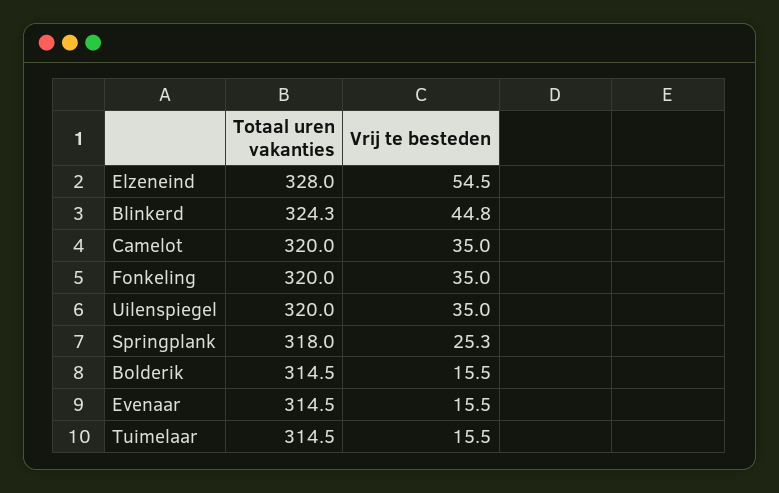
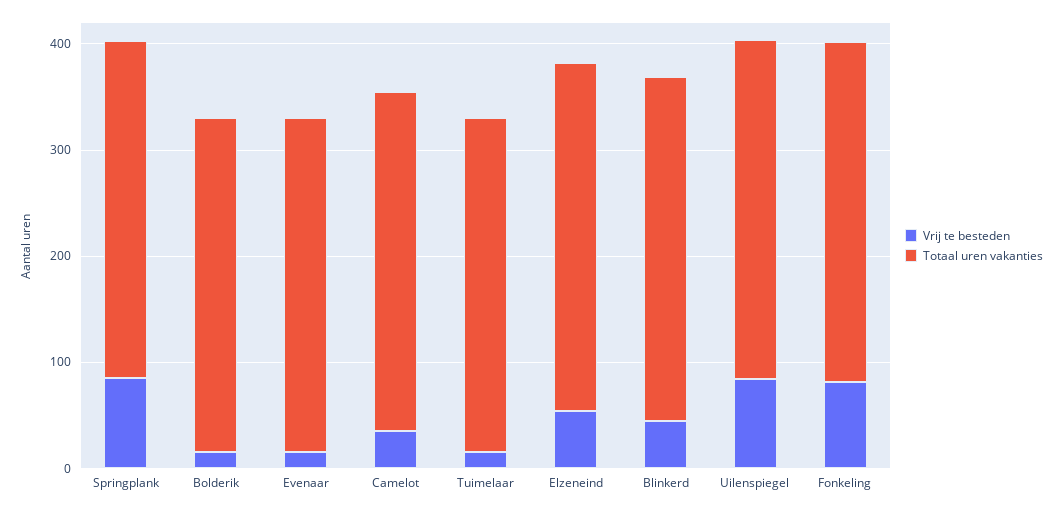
  {
    "Totaal uren vakanties": {
      "Elzeneind": 328,
      "Blinkerd": 324.3,
      "Camelot": 320,
      "Fonkeling": 320,
      "Uilenspiegel": 320,
      "Springplank": 318,
      "Bolderik": 314.5,
      "Evenaar": 314.5,
      "Tuimelaar": 314.5
    },
    "Vrij te besteden": {
      "Elzeneind": 54.5,
      "Blinkerd": 44.8,
      "Camelot": 35,
-     "Fonkeling": 35,
+     "Fonkeling": 80,
-     "Uilenspiegel": 35,
+     "Uilenspiegel": 80,
-     "Springplank": 25.3,
+     "Springplank": 80,
      "Bolderik": 15.5,
      "Evenaar": 15.5,
      "Tuimelaar": 15.5
    }
  }

